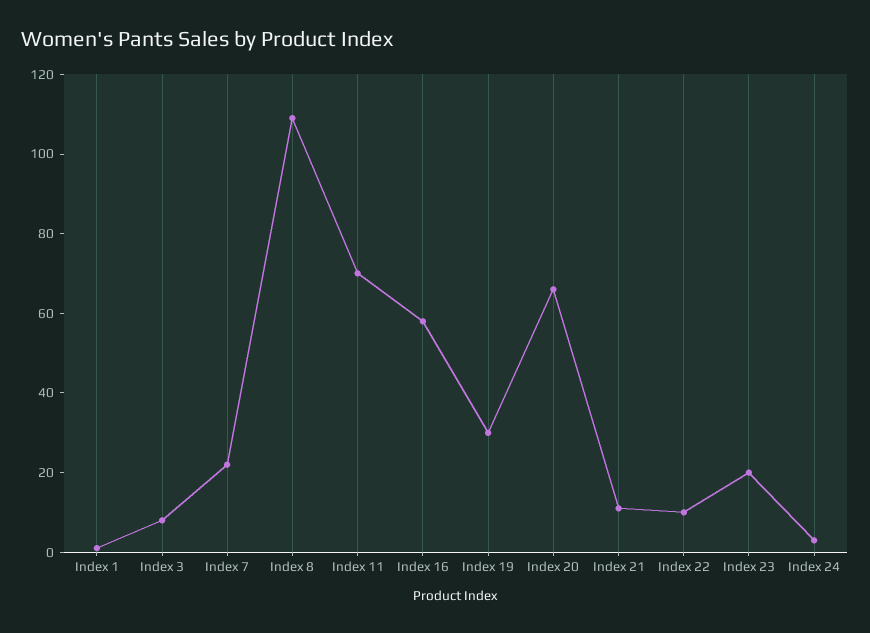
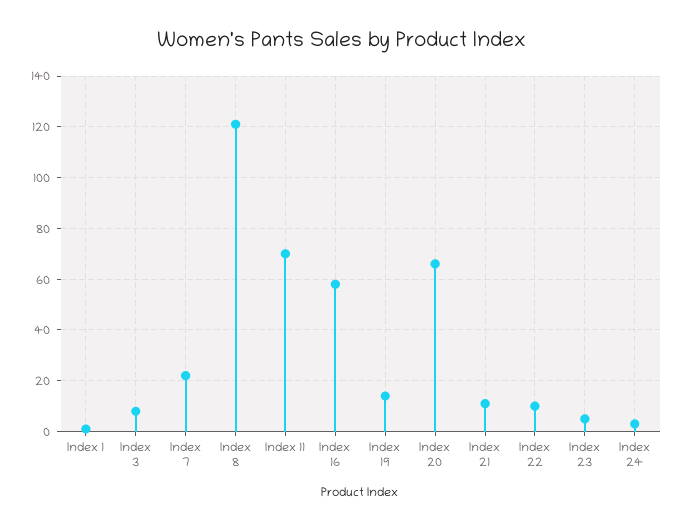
  {
    "Index 1": 0,
    "Index 3": 10,
    "Index 7": 20,
-   "Index 8": 110,
+   "Index 8": 120,
    "Index 11": 70,
    "Index 16": 60,
-   "Index 19": 30,
+   "Index 19": 15,
    "Index 20": 65,
    "Index 21": 10,
    "Index 22": 10,
-   "Index 23": 20,
+   "Index 23": 5,
    "Index 24": 5
  }

